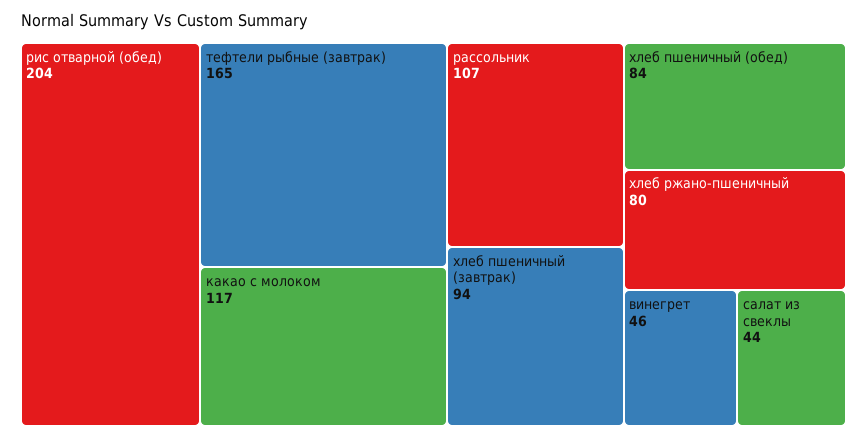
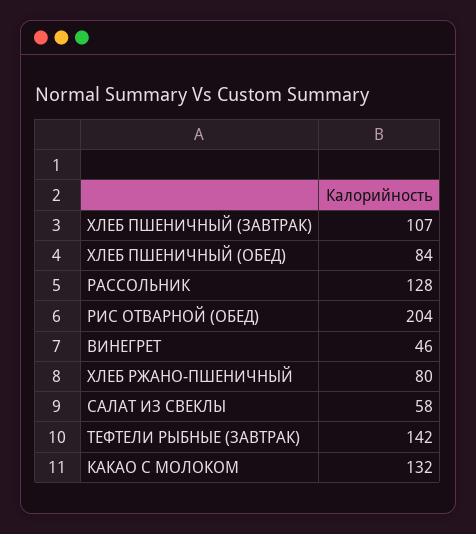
  {
    "рис отварной (обед)": 204,
-   "тефтели рыбные (завтрак)": 165,
+   "тефтели рыбные (завтрак)": 142,
-   "какао с молоком": 117,
+   "какао с молоком": 132,
-   "рассольник": 107,
+   "рассольник": 128,
-   "хлеб пшеничный (завтрак)": 94,
+   "хлеб пшеничный (завтрак)": 107,
    "хлеб пшеничный (обед)": 84,
    "хлеб ржано-пшеничный": 80,
    "винегрет": 46,
-   "салат из свеклы": 44
+   "салат из свеклы": 58
  }

